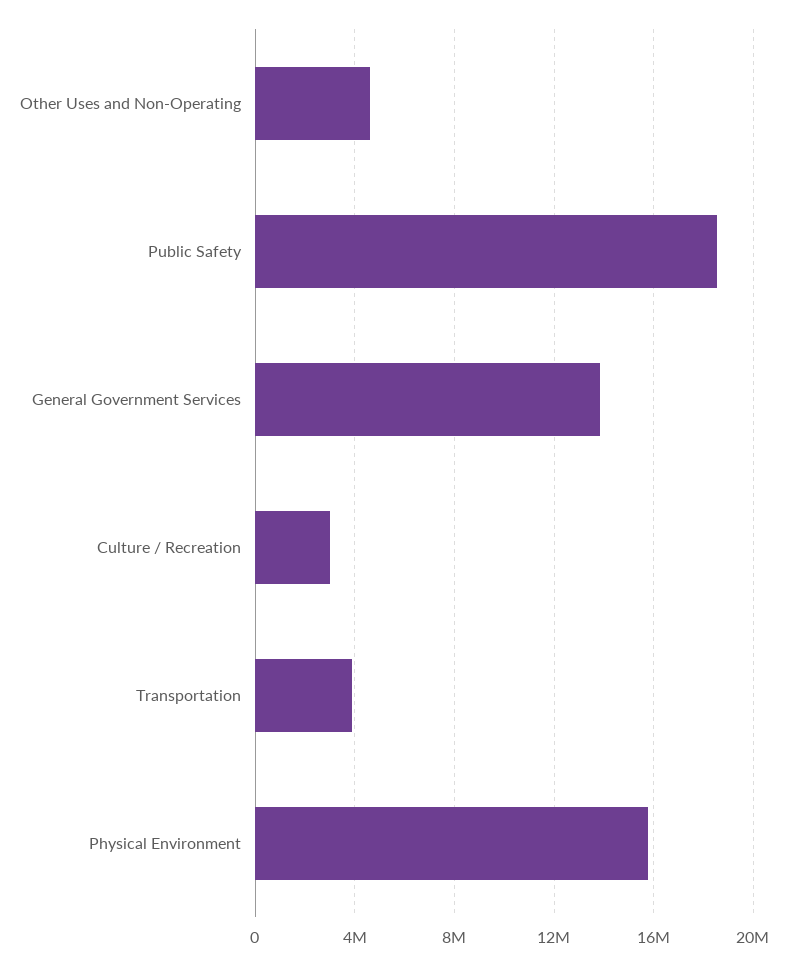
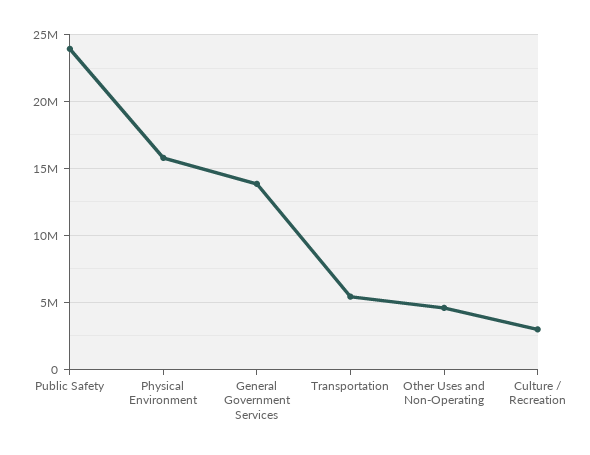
  {
    "Other Uses and Non-Operating": 4500000,
-   "Public Safety": 18500000,
+   "Public Safety": 24000000,
    "General Government Services": 14000000,
    "Culture / Recreation": 3000000,
-   "Transportation": 4000000,
+   "Transportation": 5500000,
    "Physical Environment": 16000000
  }

